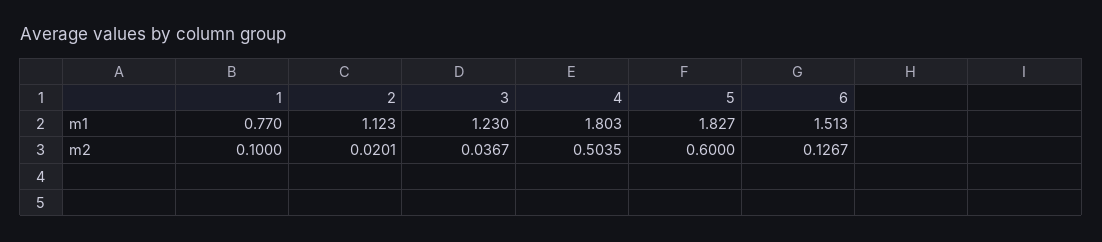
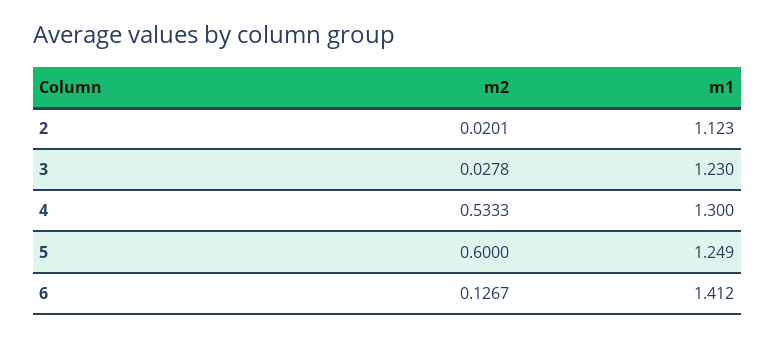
  {
-   "1": {
-     "m1": 0.77,
-     "m2": 0.1
-   },
    "2": {
      "m1": 1.123,
      "m2": 0.0201
    },
    "3": {
      "m1": 1.23,
-     "m2": 0.0367
+     "m2": 0.0278
    },
    "4": {
-     "m1": 1.803,
+     "m1": 1.3,
-     "m2": 0.5035
+     "m2": 0.5333
    },
    "5": {
-     "m1": 1.827,
+     "m1": 1.249,
      "m2": 0.6
    },
    "6": {
-     "m1": 1.513,
+     "m1": 1.412,
      "m2": 0.1267
    }
  }

